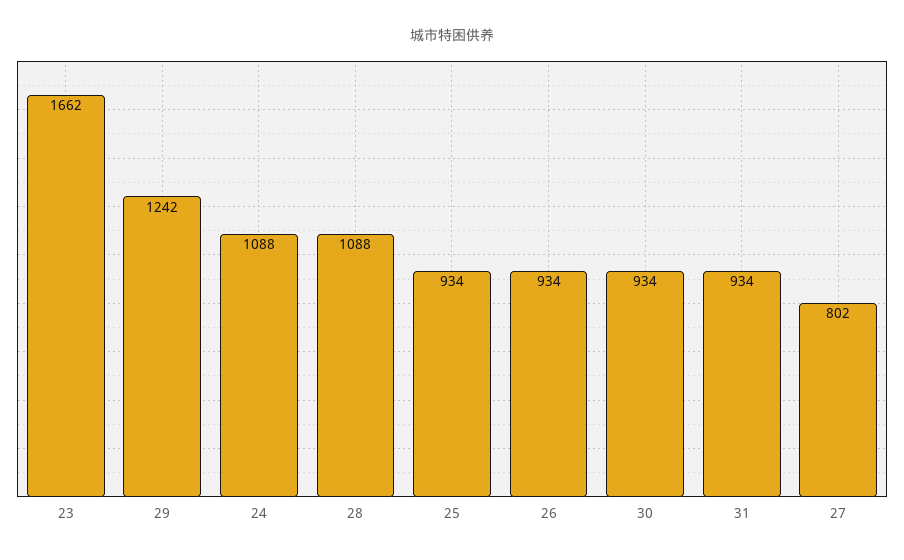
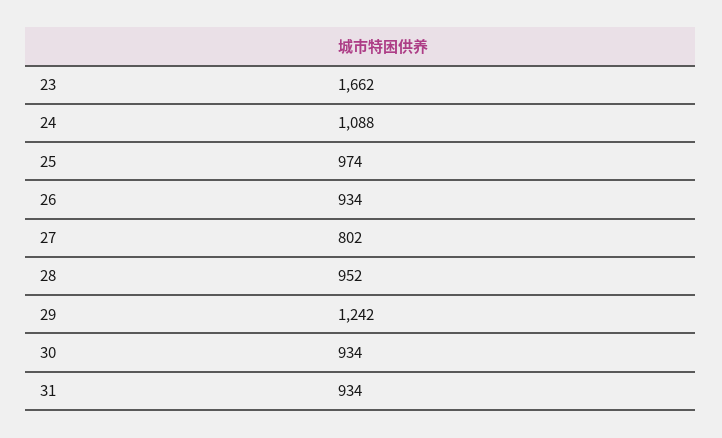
  {
    "23": 1662,
    "29": 1242,
    "24": 1088,
-   "28": 1088,
+   "28": 952,
-   "25": 934,
+   "25": 974,
    "26": 934,
    "30": 934,
    "31": 934,
    "27": 802
  }

